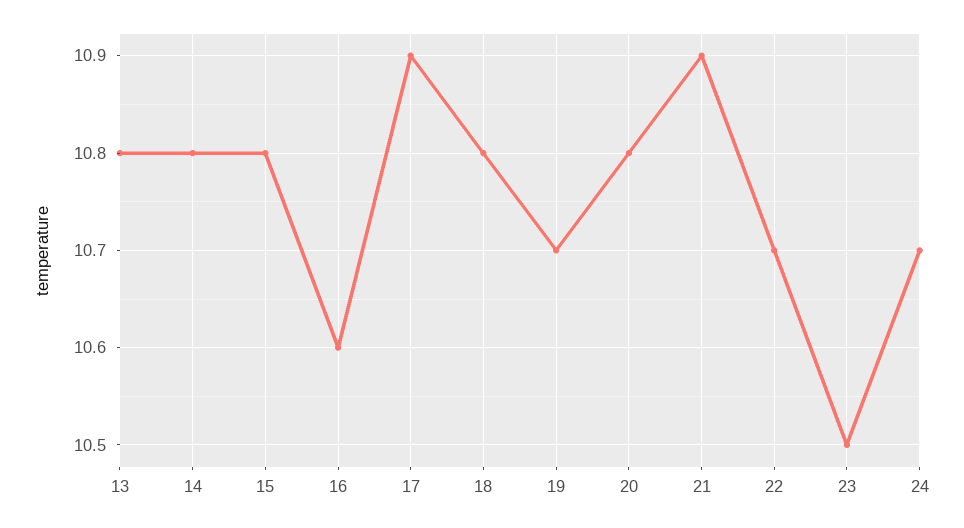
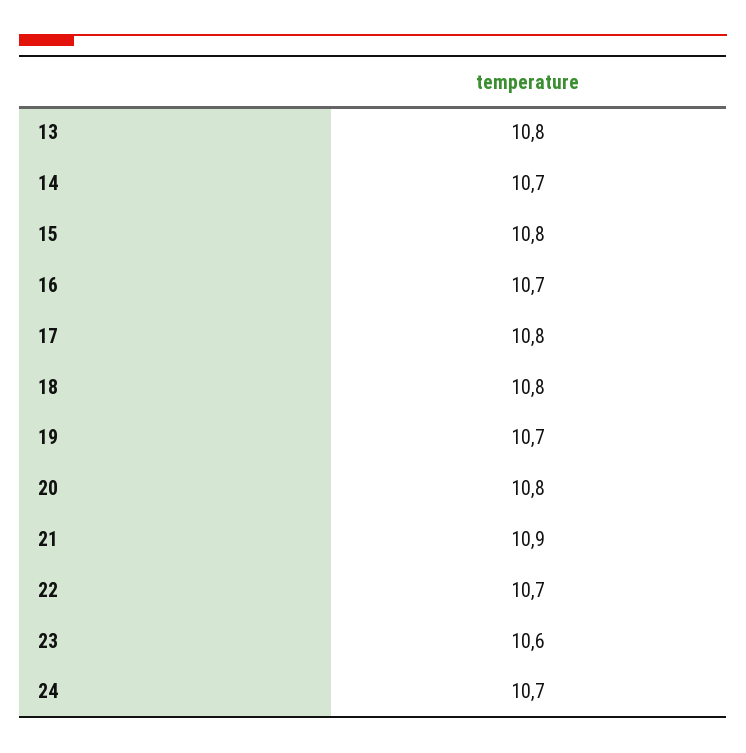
  {
    "13": 10.8,
-   "14": 10.8,
+   "14": 10.7,
    "15": 10.8,
-   "16": 10.6,
+   "16": 10.7,
-   "17": 10.9,
+   "17": 10.8,
    "18": 10.8,
    "19": 10.7,
    "20": 10.8,
    "21": 10.9,
    "22": 10.7,
-   "23": 10.5,
+   "23": 10.6,
    "24": 10.7
  }

